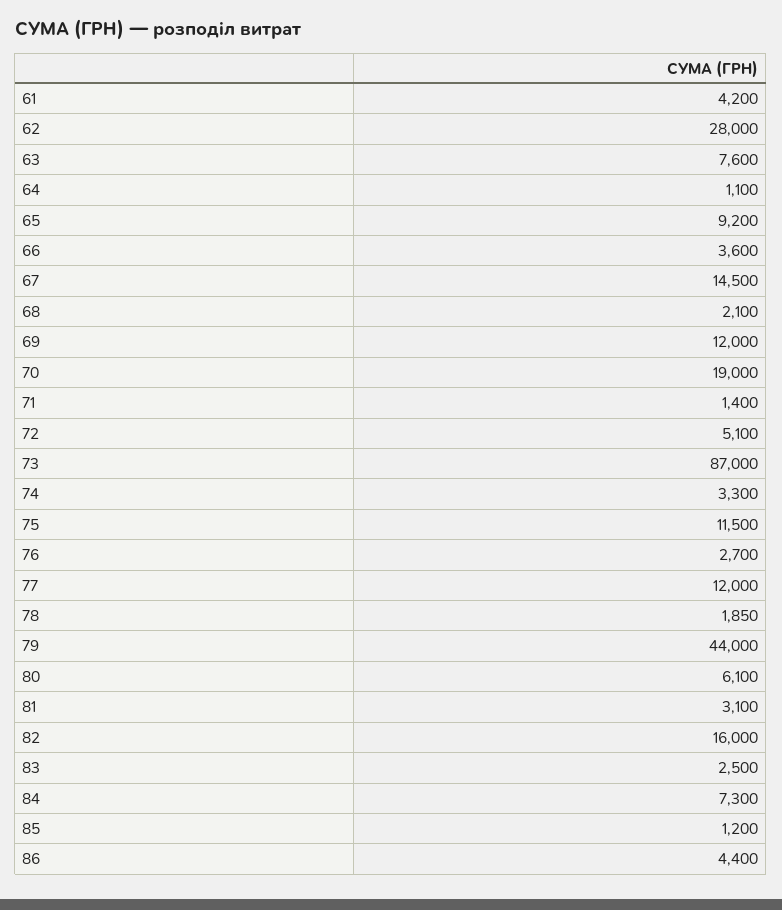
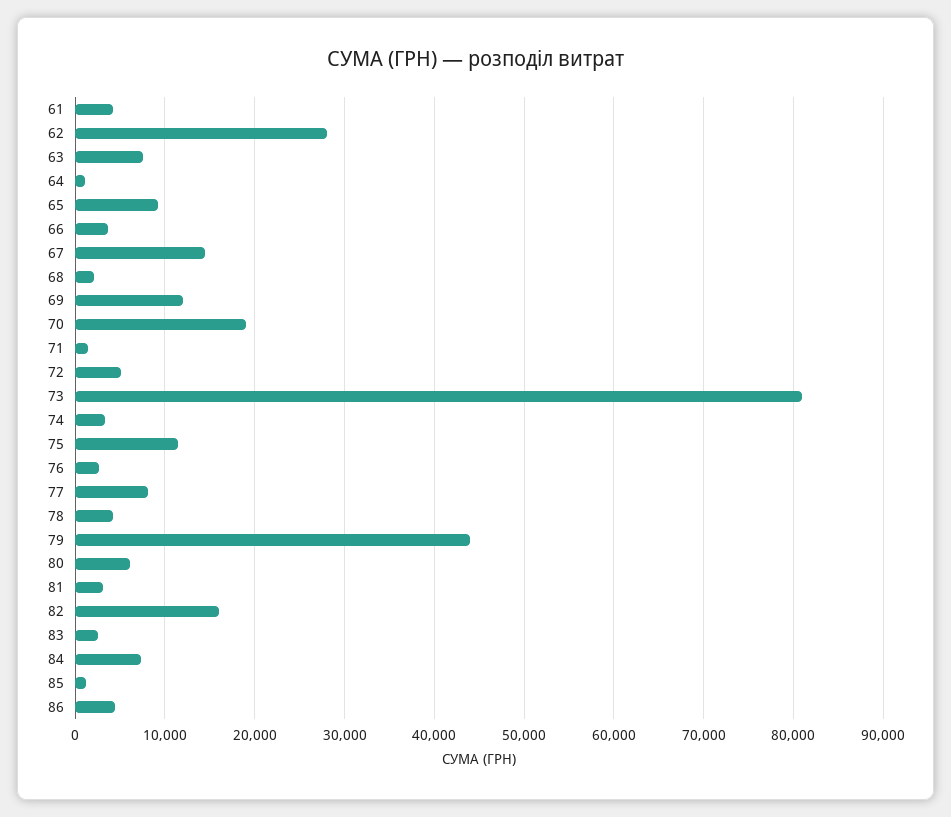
  {
    "61": 4200,
    "62": 28000,
    "63": 7600,
    "64": 1100,
    "65": 9200,
    "66": 3600,
    "67": 14500,
    "68": 2100,
    "69": 12000,
    "70": 19000,
    "71": 1400,
    "72": 5100,
-   "73": 87000,
+   "73": 81000,
    "74": 3300,
    "75": 11500,
    "76": 2700,
-   "77": 12000,
+   "77": 8000,
-   "78": 1850,
+   "78": 4000,
    "79": 44000,
    "80": 6100,
    "81": 3100,
    "82": 16000,
    "83": 2500,
    "84": 7300,
    "85": 1200,
    "86": 4400
  }

